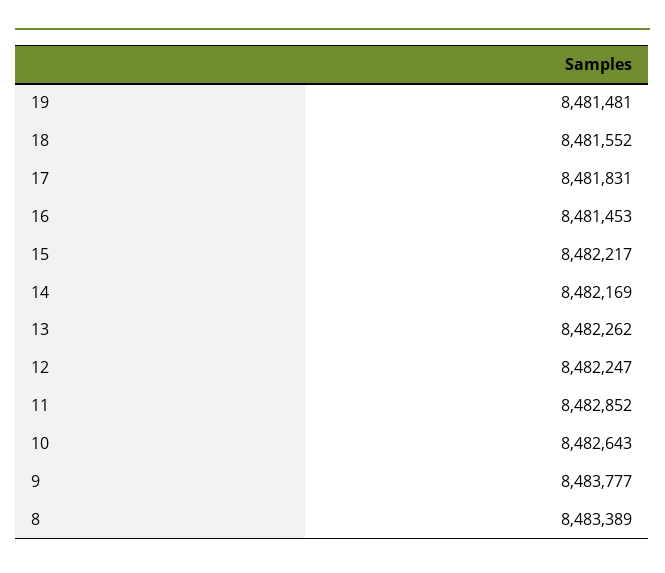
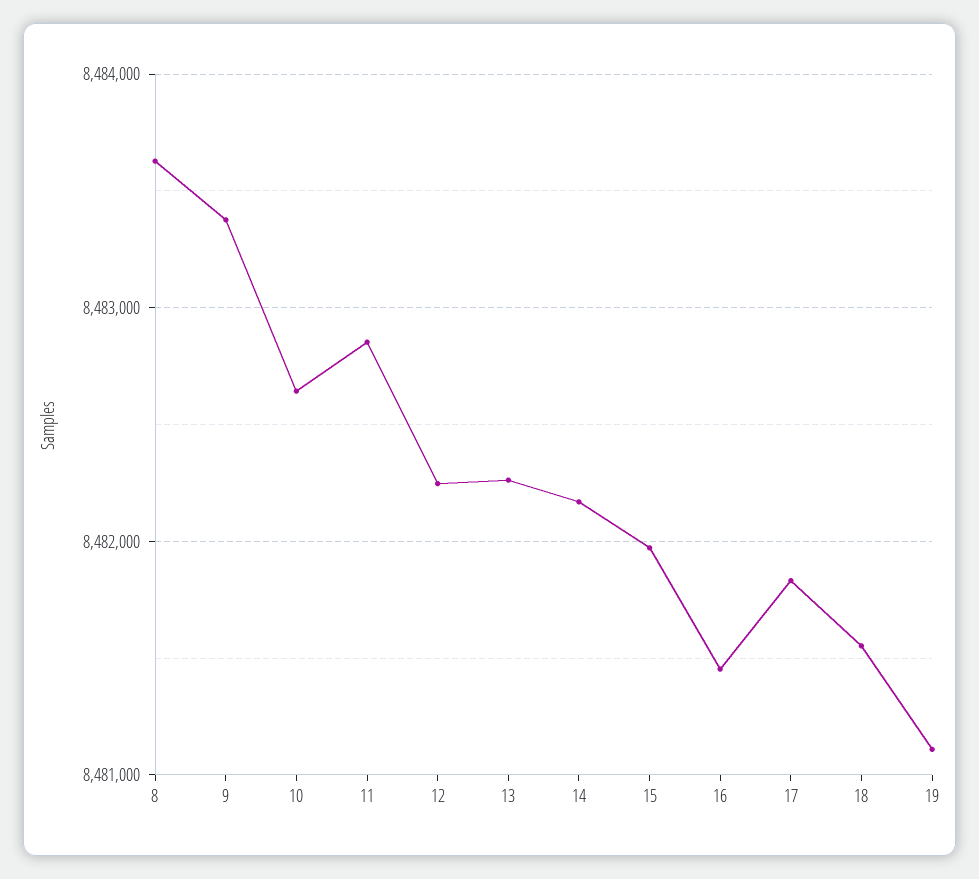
  {
-   "19": 8481481,
+   "19": 8481100,
    "18": 8481552,
    "17": 8481831,
    "16": 8481453,
-   "15": 8482217,
+   "15": 8482000,
    "14": 8482169,
    "13": 8482262,
    "12": 8482247,
    "11": 8482852,
    "10": 8482643,
-   "9": 8483777,
+   "9": 8483400,
-   "8": 8483389
+   "8": 8483600
  }

